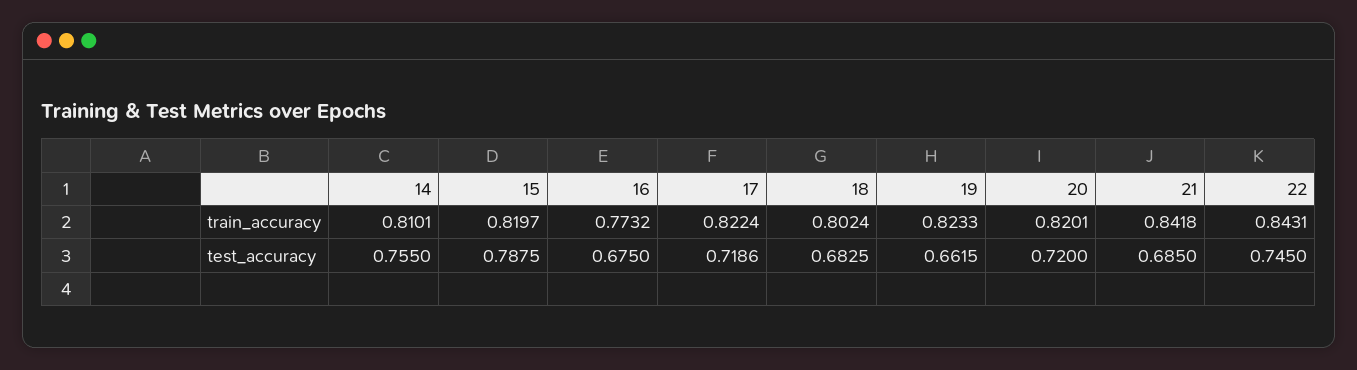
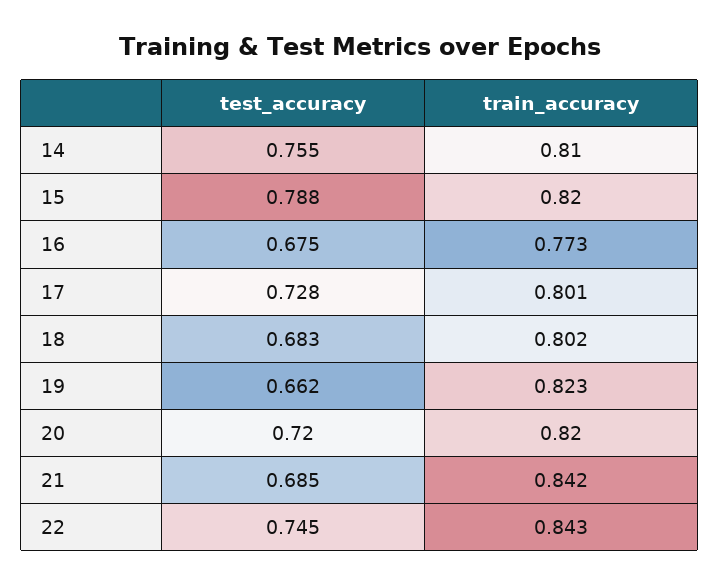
  {
    "14": {
      "train_accuracy": 0.8101,
      "test_accuracy": 0.755
    },
    "15": {
      "train_accuracy": 0.8197,
      "test_accuracy": 0.7875
    },
    "16": {
      "train_accuracy": 0.7732,
      "test_accuracy": 0.675
    },
    "17": {
-     "train_accuracy": 0.8224,
+     "train_accuracy": 0.801,
-     "test_accuracy": 0.7186
+     "test_accuracy": 0.728
    },
    "18": {
      "train_accuracy": 0.8024,
      "test_accuracy": 0.6825
    },
    "19": {
      "train_accuracy": 0.8233,
      "test_accuracy": 0.6615
    },
    "20": {
      "train_accuracy": 0.8201,
      "test_accuracy": 0.72
    },
    "21": {
      "train_accuracy": 0.8418,
      "test_accuracy": 0.685
    },
    "22": {
      "train_accuracy": 0.8431,
      "test_accuracy": 0.745
    }
  }

